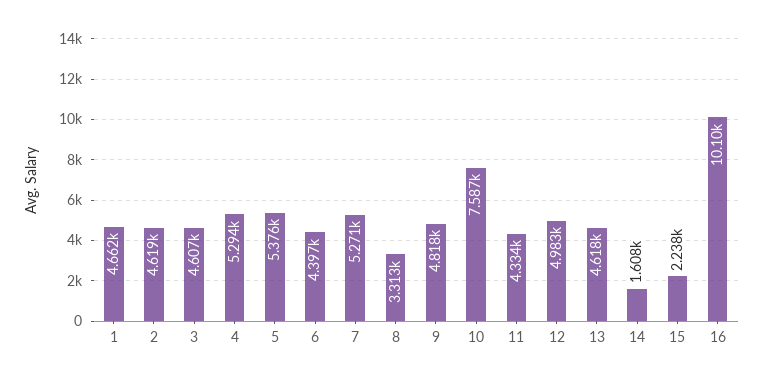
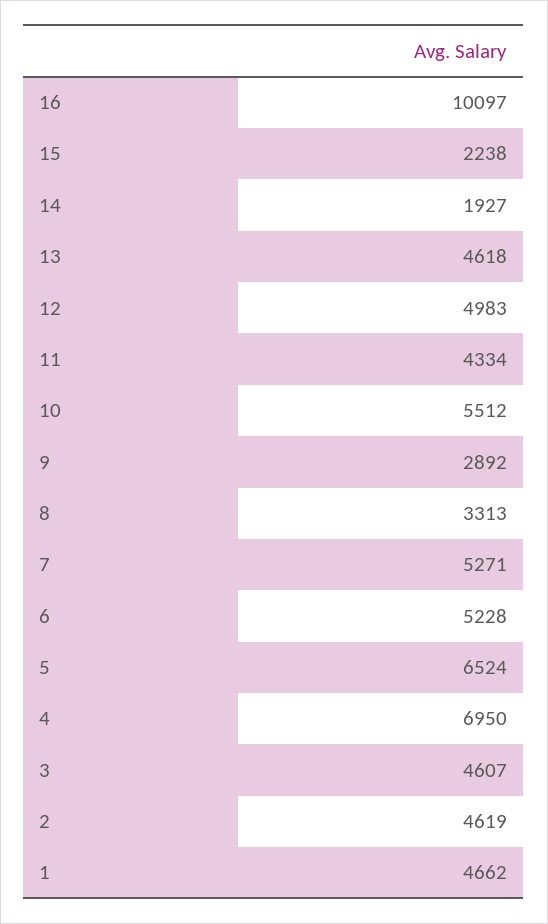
  {
    "1": 4662,
    "2": 4619,
    "3": 4607,
-   "4": 5294,
+   "4": 6950,
-   "5": 5376,
+   "5": 6524,
-   "6": 4397,
+   "6": 5228,
    "7": 5271,
    "8": 3313,
-   "9": 4818,
+   "9": 2892,
-   "10": 7587,
+   "10": 5512,
    "11": 4334,
    "12": 4983,
    "13": 4618,
-   "14": 1608,
+   "14": 1927,
    "15": 2238,
    "16": 10097
  }

